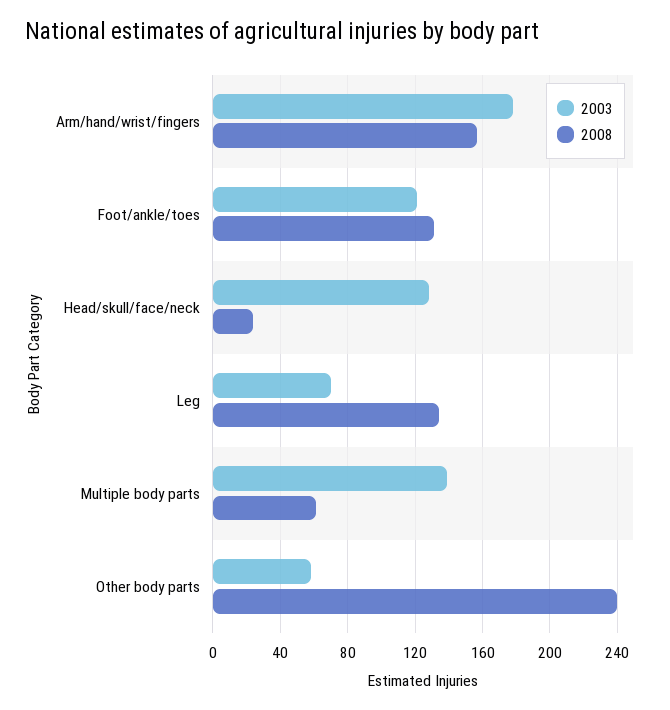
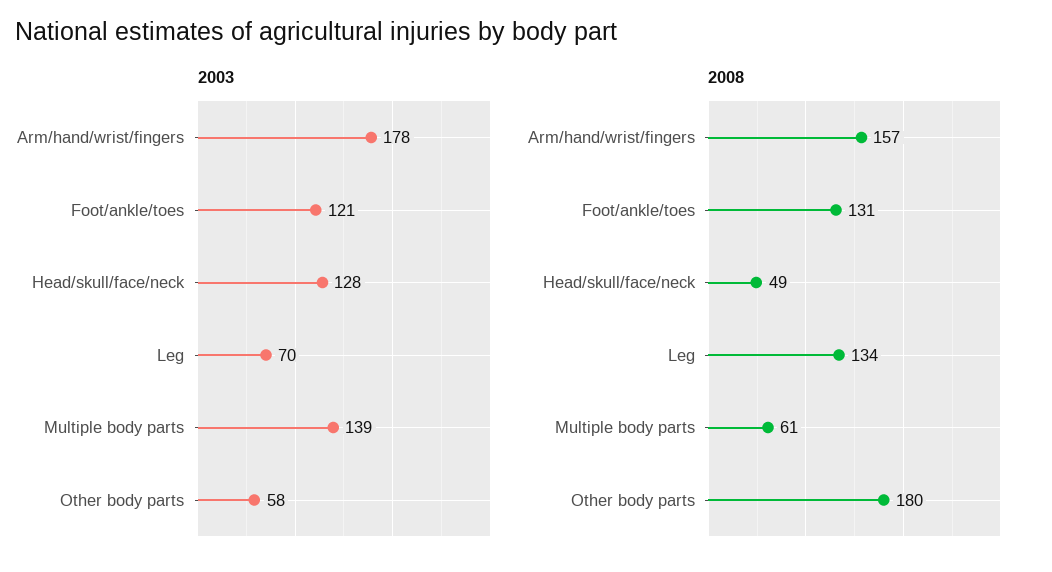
  {
    "2003": {
      "Arm/hand/wrist/fingers": 178,
      "Foot/ankle/toes": 121,
      "Head/skull/face/neck": 128,
      "Leg": 70,
      "Multiple body parts": 139,
      "Other body parts": 58
    },
    "2008": {
      "Arm/hand/wrist/fingers": 157,
      "Foot/ankle/toes": 131,
-     "Head/skull/face/neck": 25,
+     "Head/skull/face/neck": 49,
      "Leg": 134,
      "Multiple body parts": 61,
-     "Other body parts": 240
+     "Other body parts": 180
    }
  }

